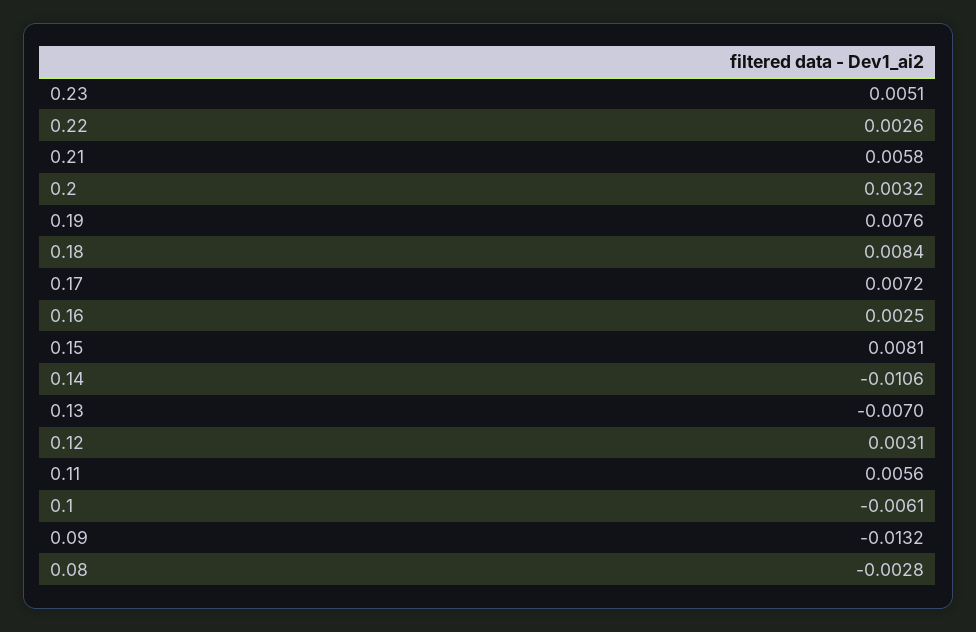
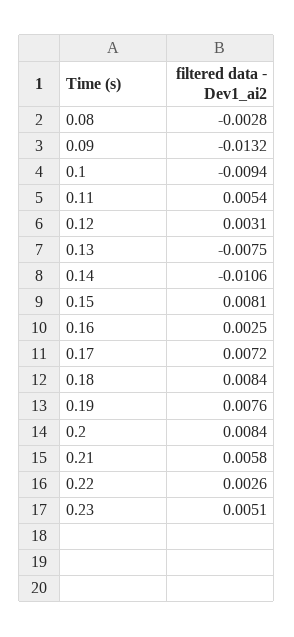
  {
    "0.23": 0.0051,
    "0.22": 0.0026,
    "0.21": 0.0058,
-   "0.2": 0.0032,
+   "0.2": 0.0084,
    "0.19": 0.0076,
    "0.18": 0.0084,
    "0.17": 0.0072,
    "0.16": 0.0025,
    "0.15": 0.0081,
    "0.14": -0.0106,
-   "0.13": -0.007,
+   "0.13": -0.0075,
    "0.12": 0.0031,
-   "0.11": 0.0056,
+   "0.11": 0.0054,
-   "0.1": -0.0061,
+   "0.1": -0.0094,
    "0.09": -0.0132,
    "0.08": -0.0028
  }

